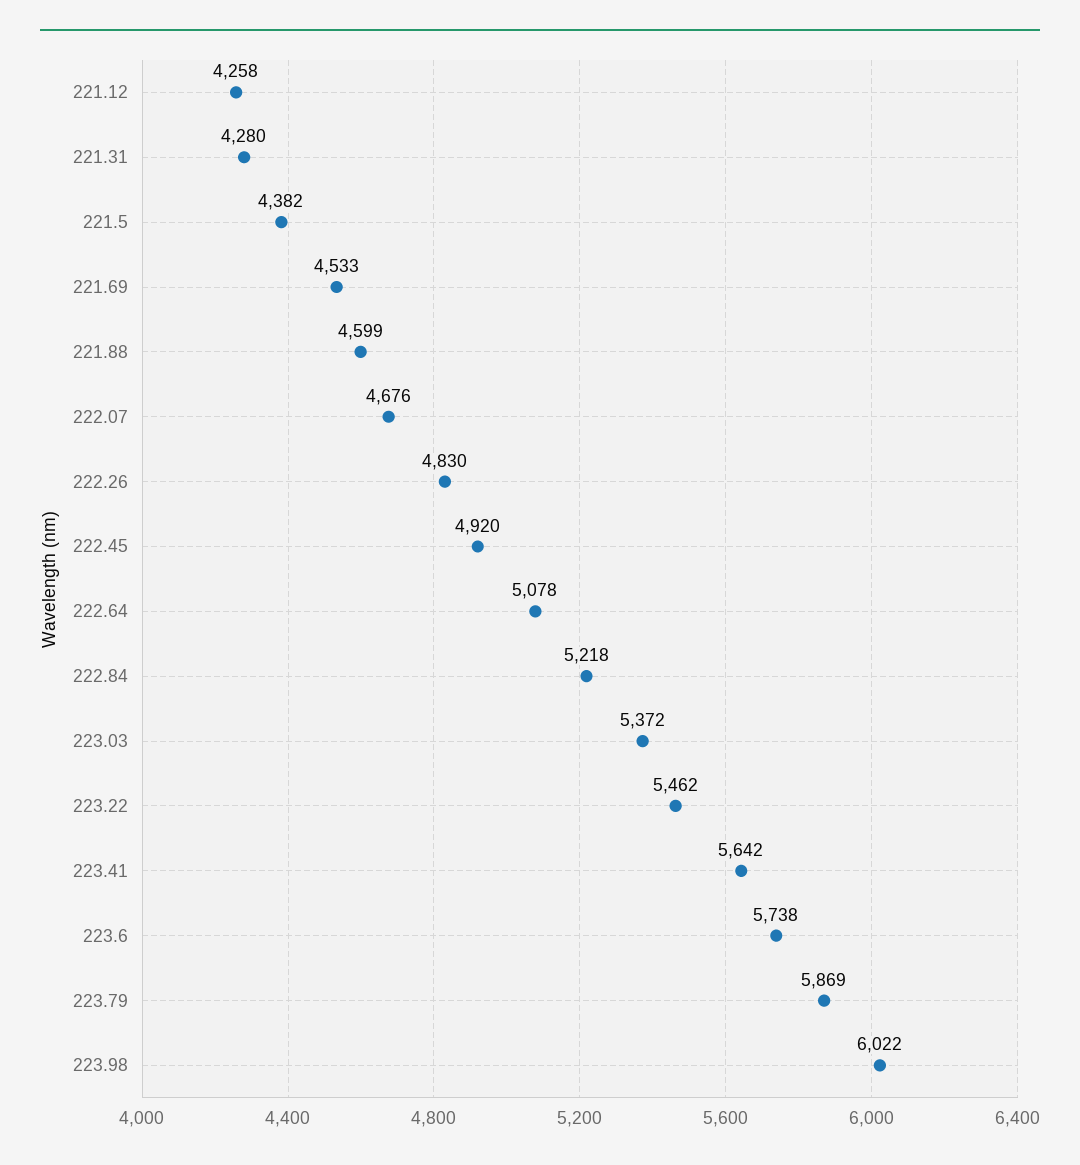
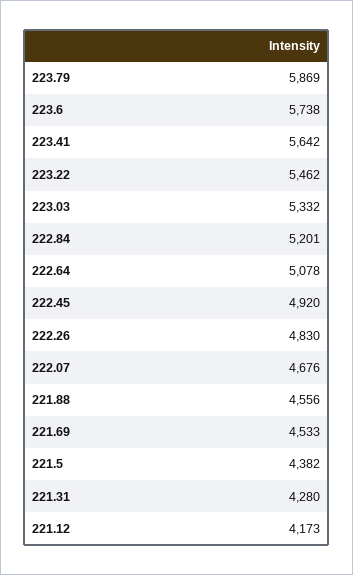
  {
-   "221.12": 4258,
+   "221.12": 4173,
    "221.31": 4280,
    "221.5": 4382,
    "221.69": 4533,
-   "221.88": 4599,
+   "221.88": 4556,
    "222.07": 4676,
    "222.26": 4830,
    "222.45": 4920,
    "222.64": 5078,
-   "222.84": 5218,
+   "222.84": 5201,
-   "223.03": 5372,
+   "223.03": 5332,
    "223.22": 5462,
    "223.41": 5642,
    "223.6": 5738,
-   "223.79": 5869,
+   "223.79": 5869
-   "223.98": 6022
  }

